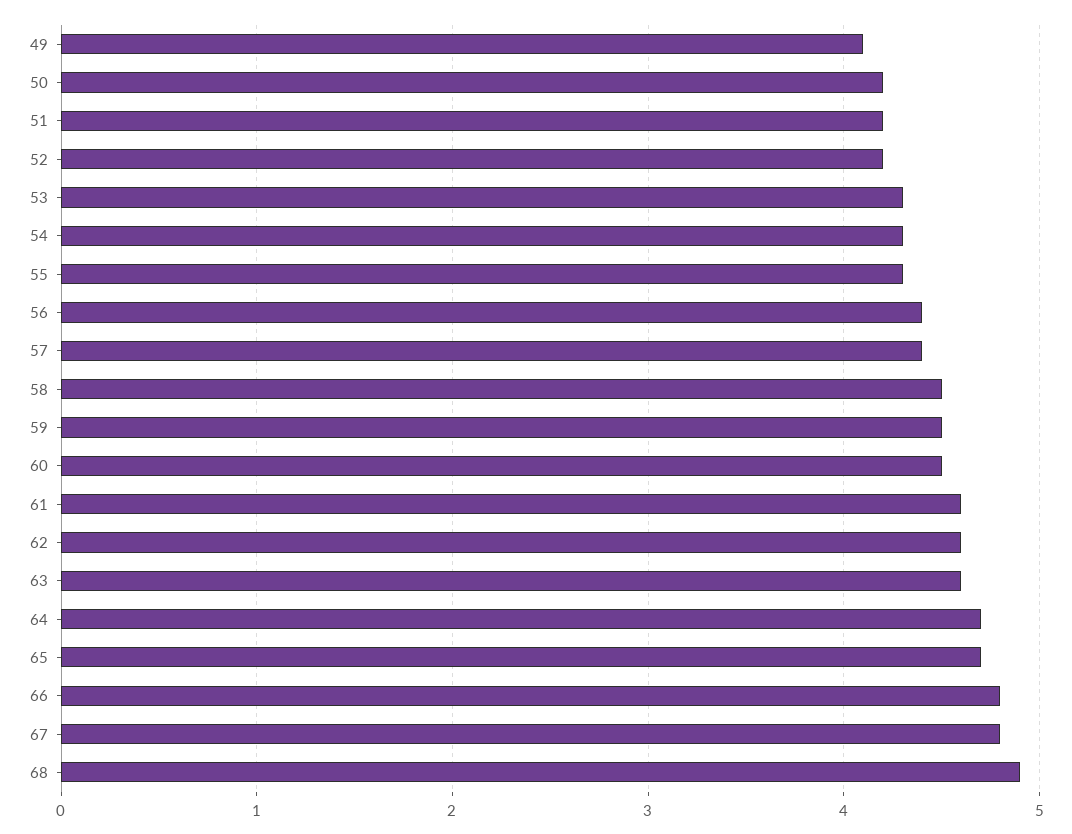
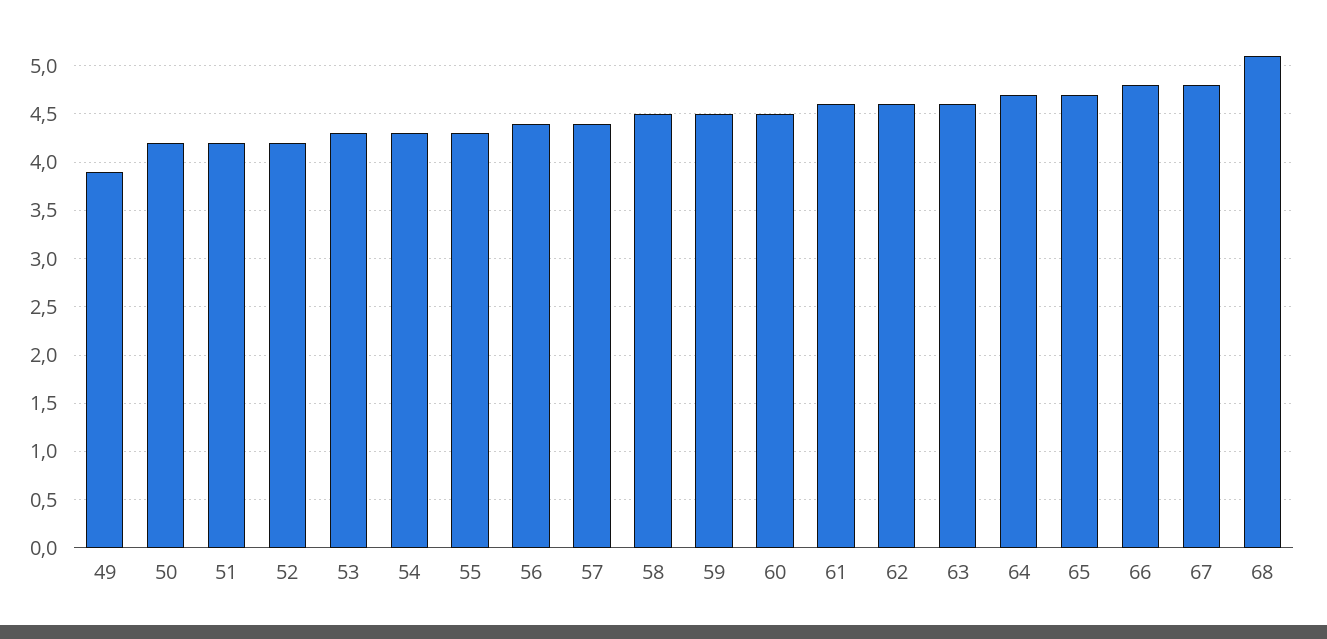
  {
-   "49": 4.1,
+   "49": 3.9,
    "50": 4.2,
    "51": 4.2,
    "52": 4.2,
    "53": 4.3,
    "54": 4.3,
    "55": 4.3,
    "56": 4.4,
    "57": 4.4,
    "58": 4.5,
    "59": 4.5,
    "60": 4.5,
    "61": 4.6,
    "62": 4.6,
    "63": 4.6,
    "64": 4.7,
    "65": 4.7,
    "66": 4.8,
    "67": 4.8,
-   "68": 4.9
+   "68": 5.1
  }

